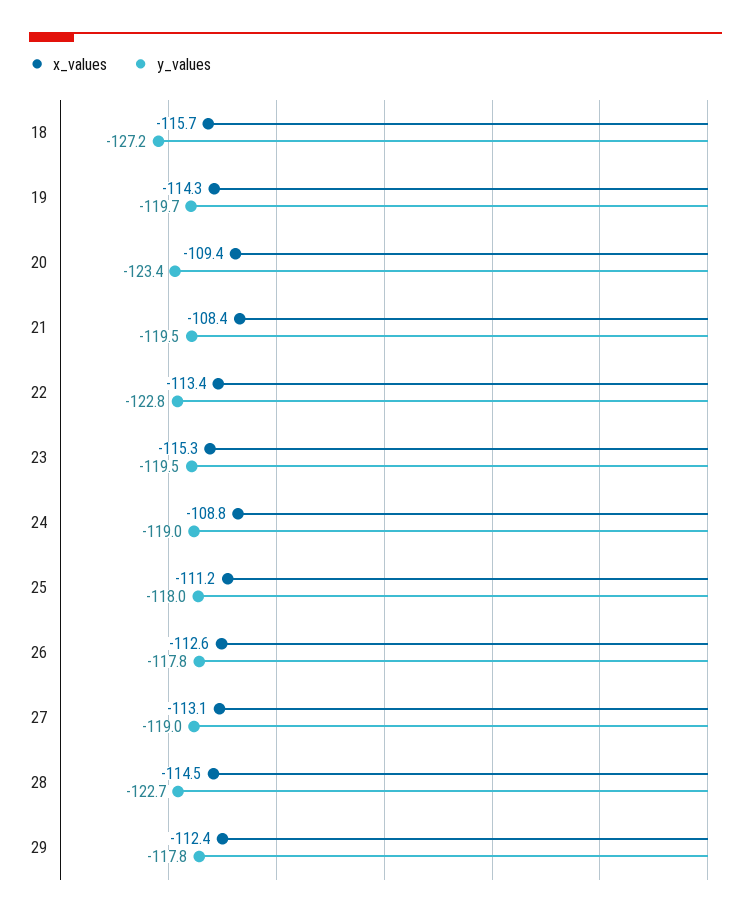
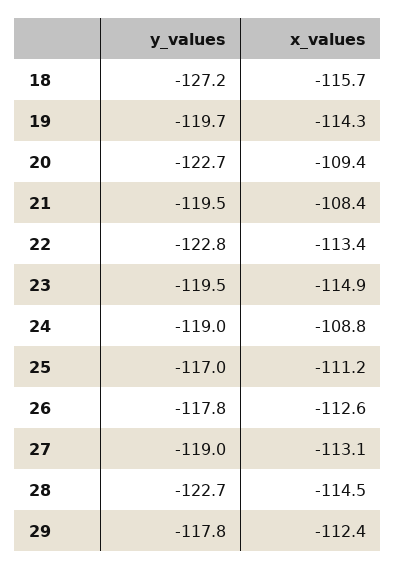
  {
    "x_values": {
      "18": -115.7,
      "19": -114.3,
      "20": -109.4,
      "21": -108.4,
      "22": -113.4,
-     "23": -115.3,
+     "23": -114.9,
      "24": -108.8,
      "25": -111.2,
      "26": -112.6,
      "27": -113.1,
      "28": -114.5,
      "29": -112.4
    },
    "y_values": {
      "18": -127.2,
      "19": -119.7,
-     "20": -123.4,
+     "20": -122.7,
      "21": -119.5,
      "22": -122.8,
      "23": -119.5,
      "24": -119,
-     "25": -118,
+     "25": -117,
      "26": -117.8,
      "27": -119,
      "28": -122.7,
      "29": -117.8
    }
  }

